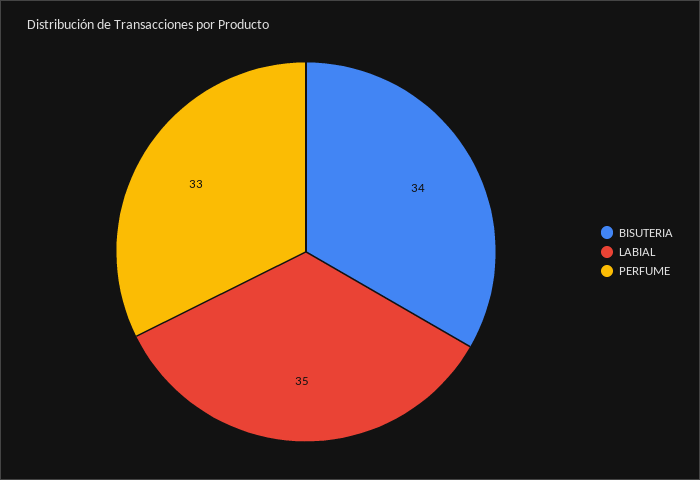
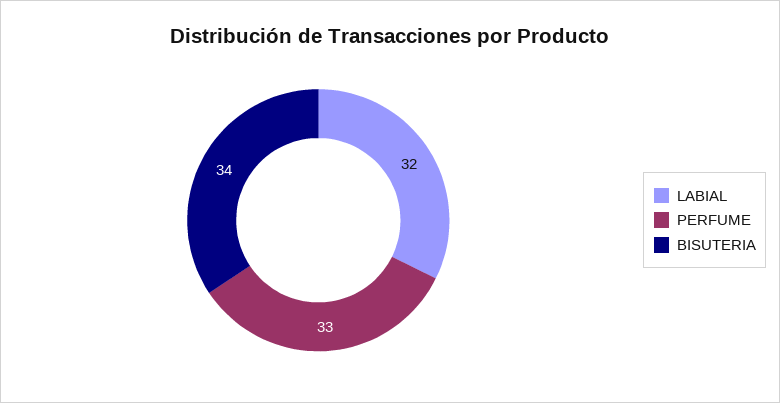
  {
    "BISUTERIA": 34,
-   "LABIAL": 35,
+   "LABIAL": 32,
    "PERFUME": 33
  }

